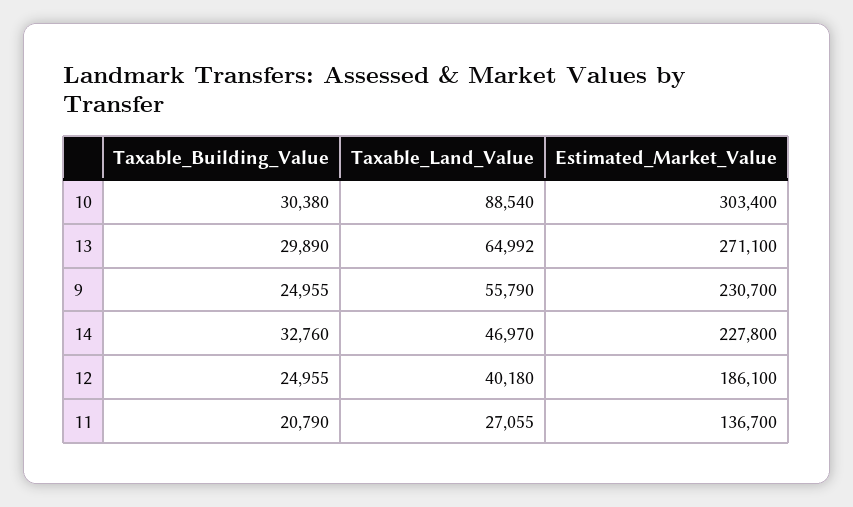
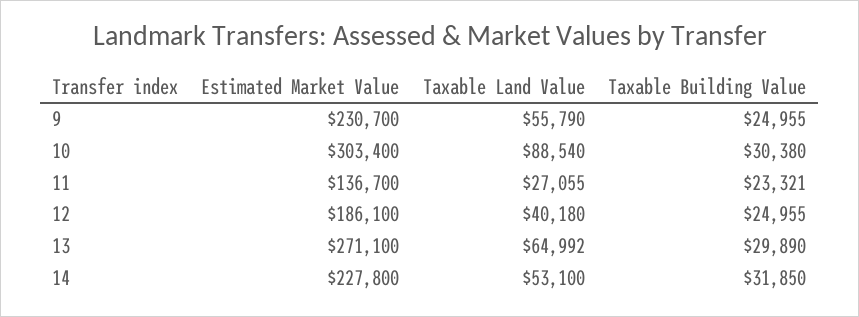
  {
    "Taxable_Building_Value": {
      "10": 30380,
      "13": 29890,
      "9": 24955,
-     "14": 32760,
+     "14": 31850,
      "12": 24955,
-     "11": 20790
+     "11": 23321
    },
    "Taxable_Land_Value": {
      "10": 88540,
      "13": 64992,
      "9": 55790,
-     "14": 46970,
+     "14": 53100,
      "12": 40180,
      "11": 27055
    },
    "Estimated_Market_Value": {
      "10": 303400,
      "13": 271100,
      "9": 230700,
      "14": 227800,
      "12": 186100,
      "11": 136700
    }
  }

